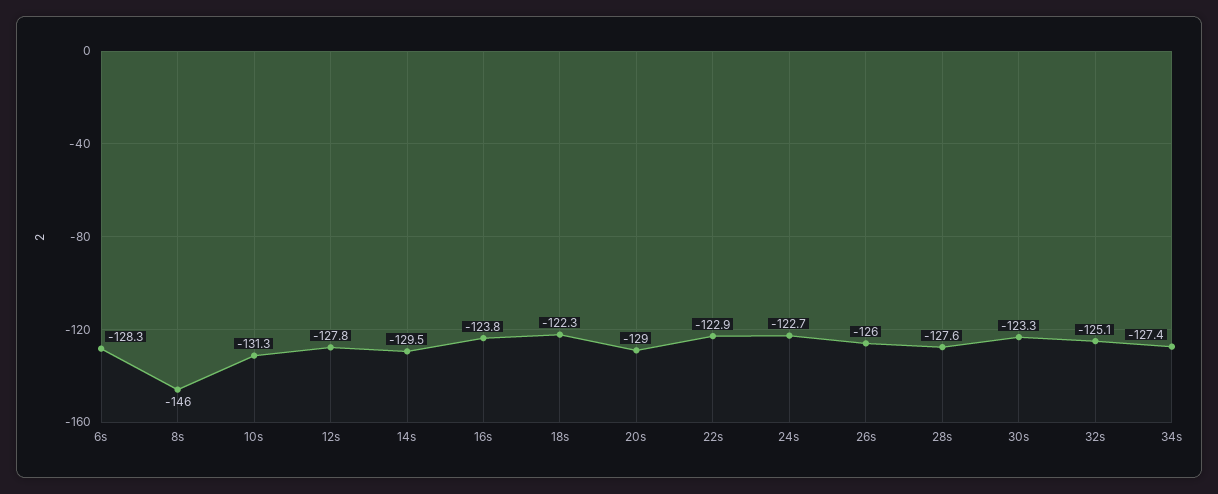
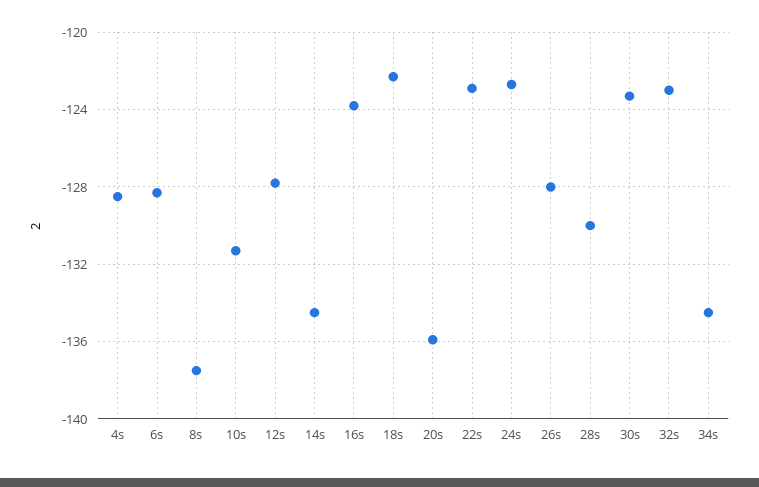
  {
    "6s": -128.3,
-   "8s": -146,
+   "8s": -137.5,
    "10s": -131.3,
    "12s": -127.8,
-   "14s": -129.5,
+   "14s": -134.5,
    "16s": -123.8,
    "18s": -122.3,
-   "20s": -129,
+   "20s": -136,
    "22s": -122.9,
    "24s": -122.7,
-   "26s": -126,
+   "26s": -128,
-   "28s": -127.6,
+   "28s": -130,
    "30s": -123.3,
-   "32s": -125.1,
+   "32s": -123,
-   "34s": -127.4
+   "34s": -134.5,
+   "4s": -128.5
  }

